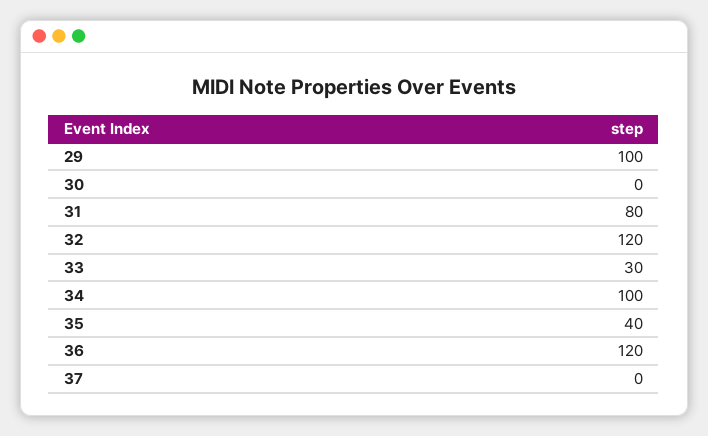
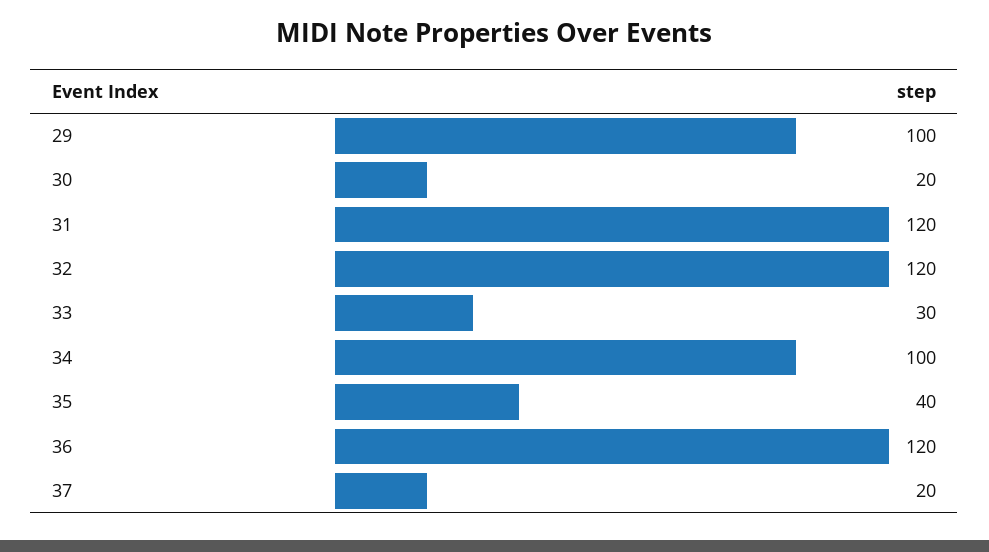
  {
    "29": 100,
-   "30": 0,
+   "30": 20,
-   "31": 80,
+   "31": 120,
    "32": 120,
    "33": 30,
    "34": 100,
    "35": 40,
    "36": 120,
-   "37": 0
+   "37": 20
  }

